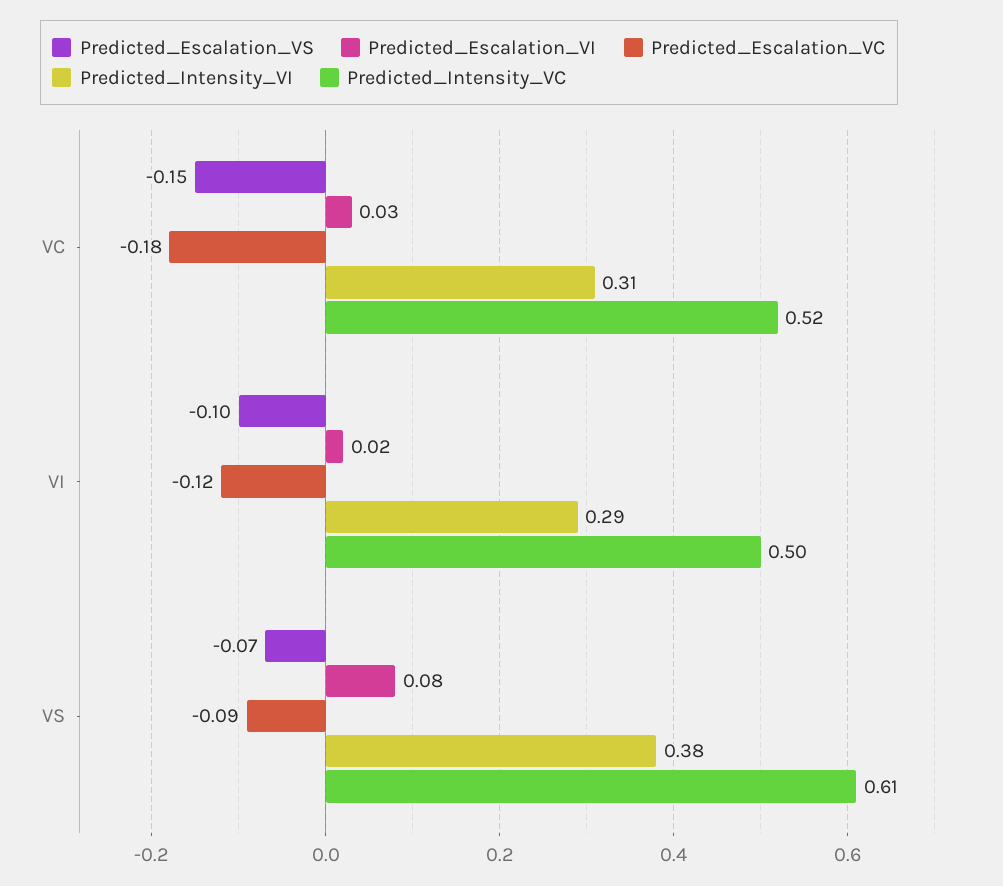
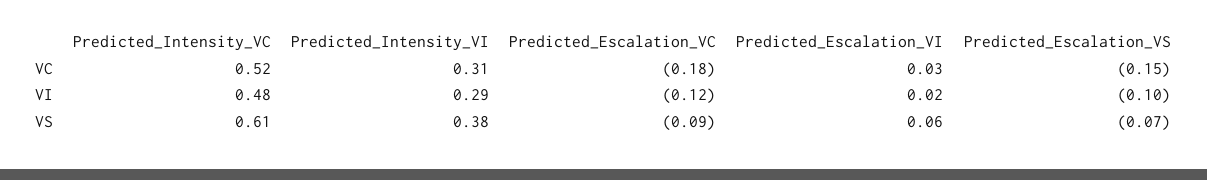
  {
    "Predicted_Escalation_VS": {
      "VC": -0.15,
      "VI": -0.1,
      "VS": -0.07
    },
    "Predicted_Escalation_VI": {
      "VC": 0.03,
      "VI": 0.02,
-     "VS": 0.08
+     "VS": 0.06
    },
    "Predicted_Escalation_VC": {
      "VC": -0.18,
      "VI": -0.12,
      "VS": -0.09
    },
    "Predicted_Intensity_VI": {
      "VC": 0.31,
      "VI": 0.29,
      "VS": 0.38
    },
    "Predicted_Intensity_VC": {
      "VC": 0.52,
-     "VI": 0.5,
+     "VI": 0.48,
      "VS": 0.61
    }
  }

